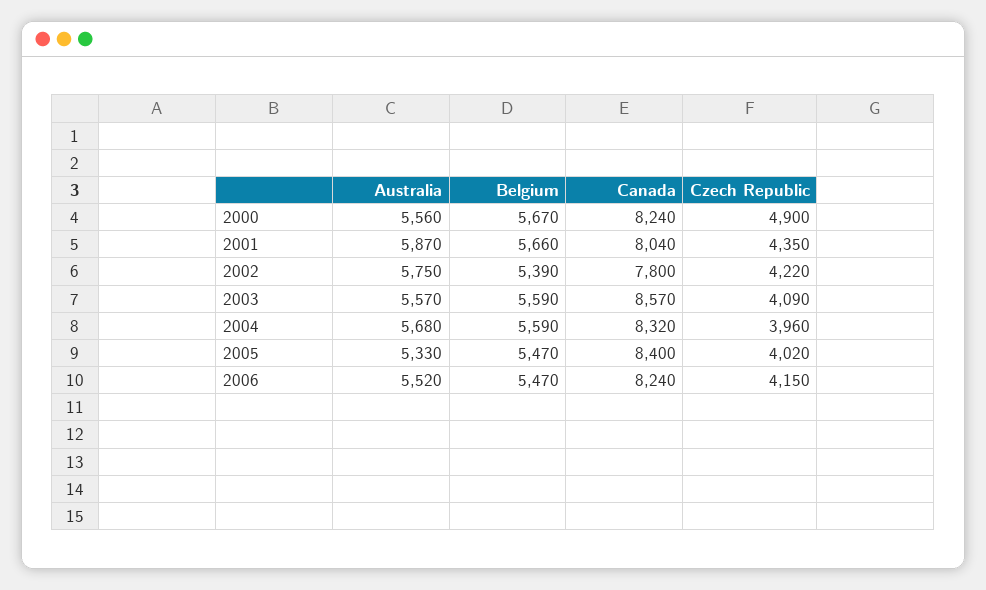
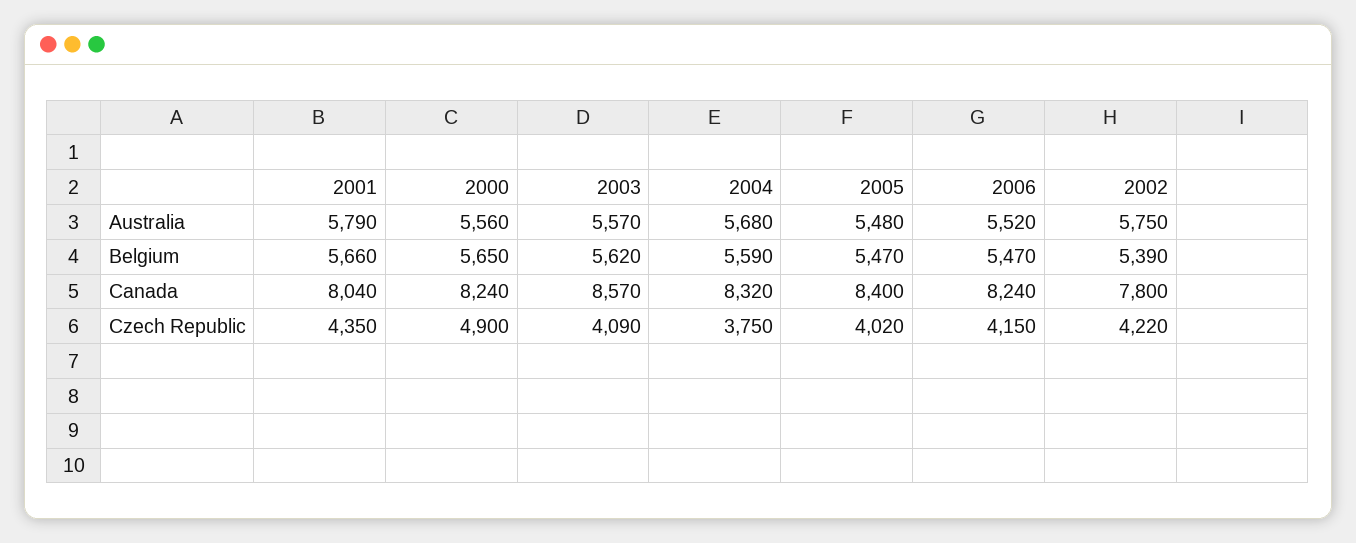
  {
    "Australia": {
      "2000": 5560,
-     "2001": 5870,
+     "2001": 5790,
      "2002": 5750,
      "2003": 5570,
      "2004": 5680,
-     "2005": 5330,
+     "2005": 5480,
      "2006": 5520
    },
    "Belgium": {
-     "2000": 5670,
+     "2000": 5650,
      "2001": 5660,
      "2002": 5390,
-     "2003": 5590,
+     "2003": 5620,
      "2004": 5590,
      "2005": 5470,
      "2006": 5470
    },
    "Canada": {
      "2000": 8240,
      "2001": 8040,
      "2002": 7800,
      "2003": 8570,
      "2004": 8320,
      "2005": 8400,
      "2006": 8240
    },
    "Czech Republic": {
      "2000": 4900,
      "2001": 4350,
      "2002": 4220,
      "2003": 4090,
-     "2004": 3960,
+     "2004": 3750,
      "2005": 4020,
      "2006": 4150
    }
  }

